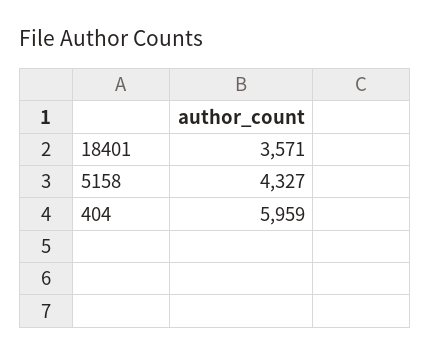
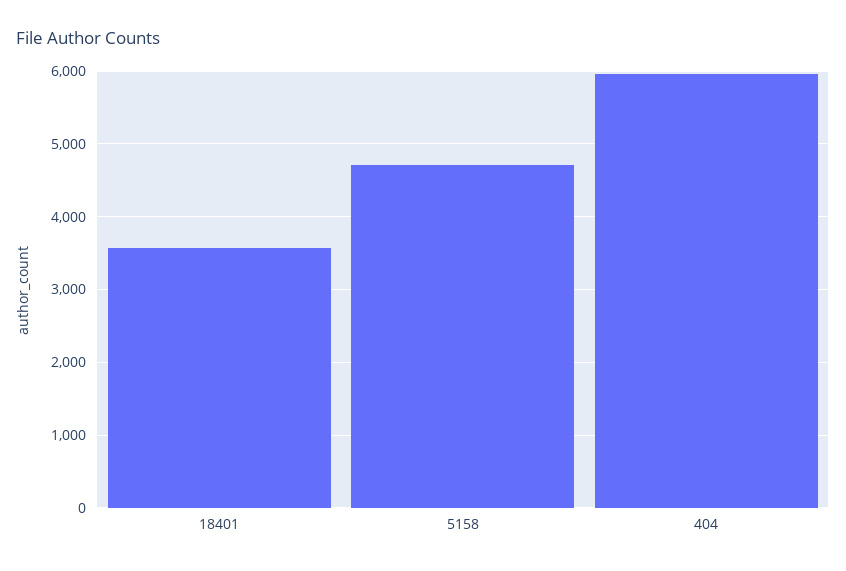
  {
    "18401": 3571,
-   "5158": 4327,
+   "5158": 4700,
    "404": 5959
  }

